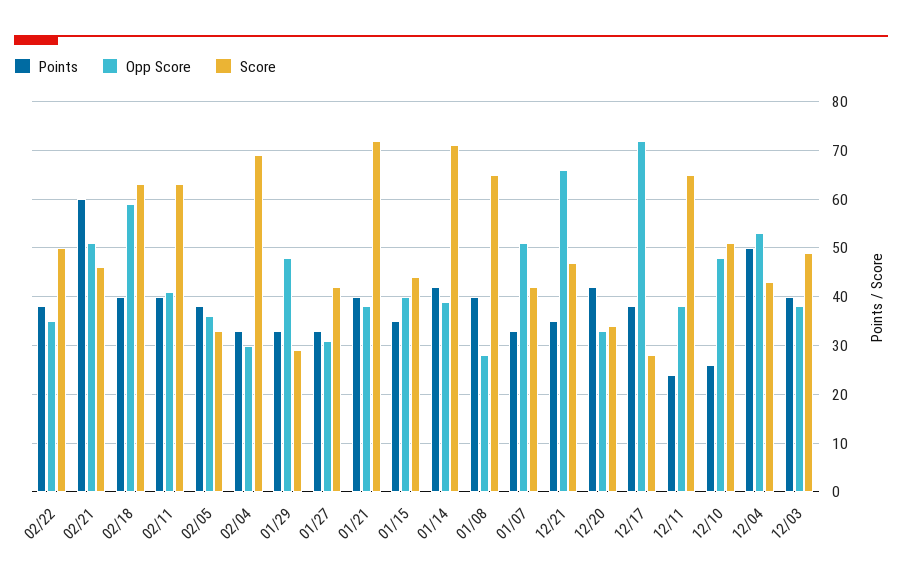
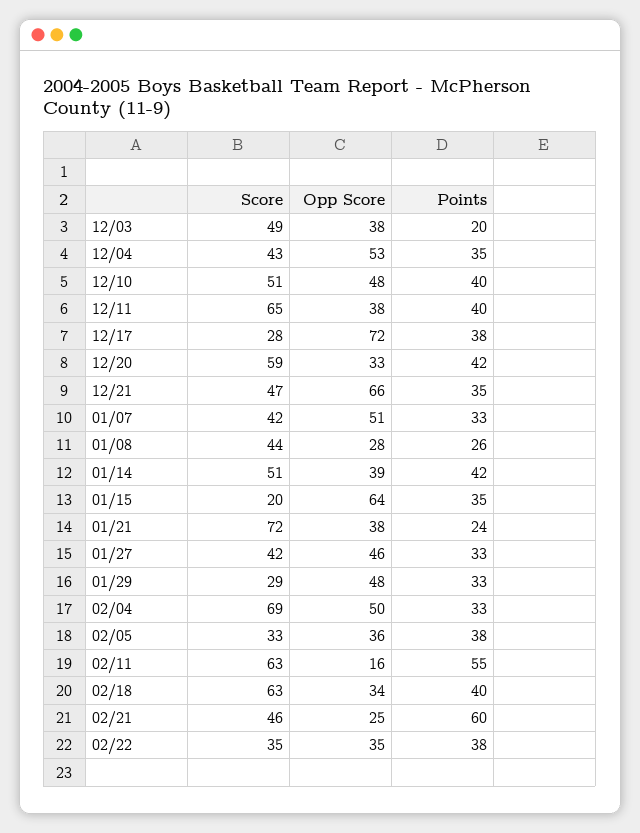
  {
    "Points": {
      "02/22": 38,
      "02/21": 60,
      "02/18": 40,
-     "02/11": 40,
+     "02/11": 55,
      "02/05": 38,
      "02/04": 33,
      "01/29": 33,
      "01/27": 33,
-     "01/21": 40,
+     "01/21": 24,
      "01/15": 35,
      "01/14": 42,
-     "01/08": 40,
+     "01/08": 26,
      "01/07": 33,
      "12/21": 35,
      "12/20": 42,
      "12/17": 38,
-     "12/11": 25,
+     "12/11": 40,
-     "12/10": 25,
+     "12/10": 40,
-     "12/04": 50,
+     "12/04": 35,
-     "12/03": 40
+     "12/03": 20
    },
    "Opp Score": {
      "02/22": 35,
-     "02/21": 50,
+     "02/21": 25,
-     "02/18": 60,
+     "02/18": 34,
-     "02/11": 40,
+     "02/11": 16,
      "02/05": 36,
-     "02/04": 30,
+     "02/04": 50,
      "01/29": 48,
-     "01/27": 30,
+     "01/27": 46,
      "01/21": 38,
-     "01/15": 40,
+     "01/15": 64,
      "01/14": 39,
      "01/08": 28,
      "01/07": 51,
      "12/21": 66,
      "12/20": 33,
      "12/17": 72,
      "12/11": 38,
      "12/10": 48,
      "12/04": 53,
      "12/03": 38
    },
    "Score": {
-     "02/22": 50,
+     "02/22": 35,
      "02/21": 46,
      "02/18": 63,
      "02/11": 63,
      "02/05": 33,
      "02/04": 69,
      "01/29": 29,
      "01/27": 42,
      "01/21": 72,
-     "01/15": 45,
+     "01/15": 20,
-     "01/14": 70,
+     "01/14": 51,
-     "01/08": 65,
+     "01/08": 44,
      "01/07": 42,
      "12/21": 47,
-     "12/20": 35,
+     "12/20": 59,
      "12/17": 28,
      "12/11": 65,
      "12/10": 51,
      "12/04": 43,
      "12/03": 49
    }
  }

